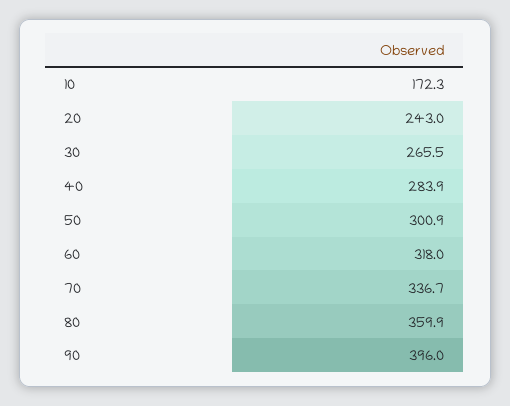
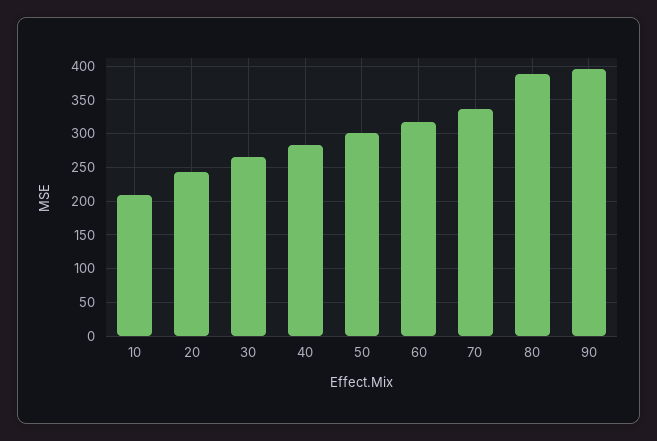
  {
-   "10": 172.3,
+   "10": 210,
    "20": 243,
    "30": 265.5,
    "40": 283.9,
    "50": 300.9,
    "60": 318,
    "70": 336.7,
-   "80": 359.9,
+   "80": 390,
    "90": 396
  }

